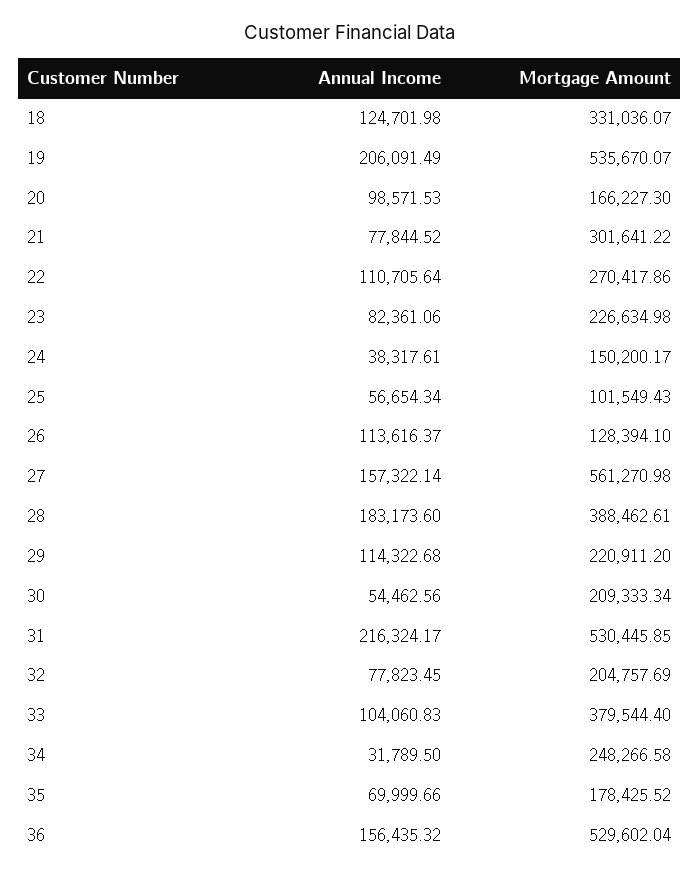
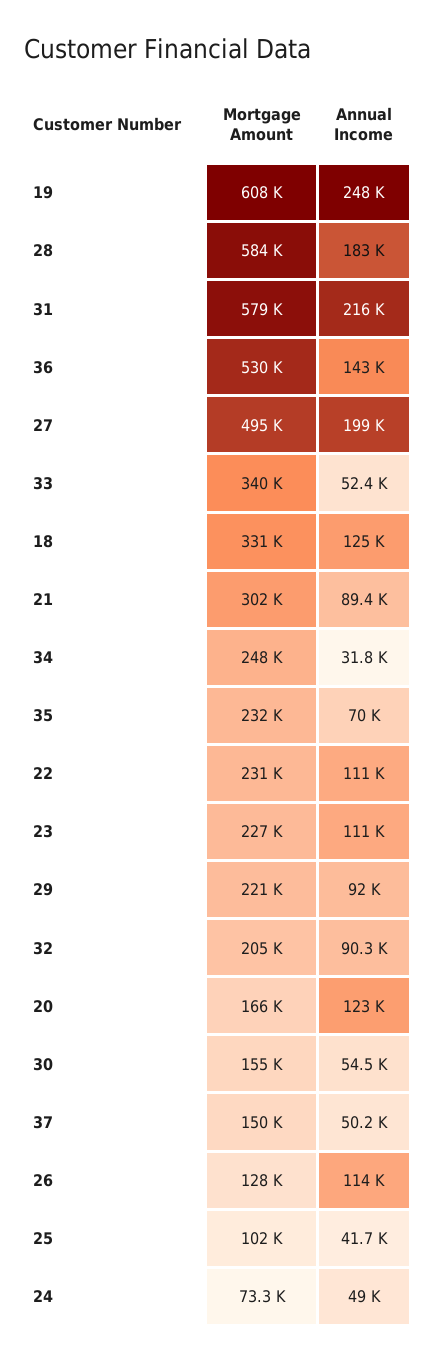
  {
    "Annual Income": {
      "18": 124701.98,
-     "19": 206091.49,
+     "19": 248000,
-     "20": 98571.53,
+     "20": 123000,
-     "21": 77844.52,
+     "21": 89400,
      "22": 110705.64,
-     "23": 82361.06,
+     "23": 111000,
-     "24": 38317.61,
+     "24": 49000,
-     "25": 56654.34,
+     "25": 41700,
      "26": 113616.37,
-     "27": 157322.14,
+     "27": 199000,
      "28": 183173.6,
-     "29": 114322.68,
+     "29": 92000,
      "30": 54462.56,
      "31": 216324.17,
-     "32": 77823.45,
+     "32": 90300,
-     "33": 104060.83,
+     "33": 52400,
      "34": 31789.5,
      "35": 69999.66,
-     "36": 156435.32
+     "36": 143000,
+     "37": 50200
    },
    "Mortgage Amount": {
      "18": 331036.07,
-     "19": 535670.07,
+     "19": 608000,
      "20": 166227.3,
      "21": 301641.22,
-     "22": 270417.86,
+     "22": 231000,
      "23": 226634.98,
-     "24": 150200.17,
+     "24": 73300,
      "25": 101549.43,
      "26": 128394.1,
-     "27": 561270.98,
+     "27": 495000,
-     "28": 388462.61,
+     "28": 584000,
      "29": 220911.2,
-     "30": 209333.34,
+     "30": 155000,
-     "31": 530445.85,
+     "31": 579000,
      "32": 204757.69,
-     "33": 379544.4,
+     "33": 340000,
      "34": 248266.58,
-     "35": 178425.52,
+     "35": 232000,
-     "36": 529602.04
+     "36": 529602.04,
+     "37": 150000
    }
  }

